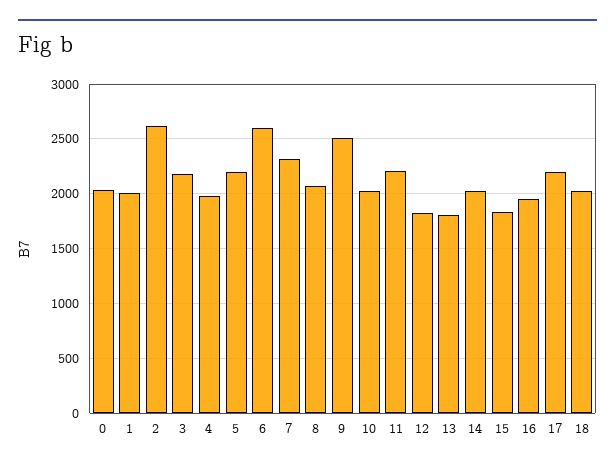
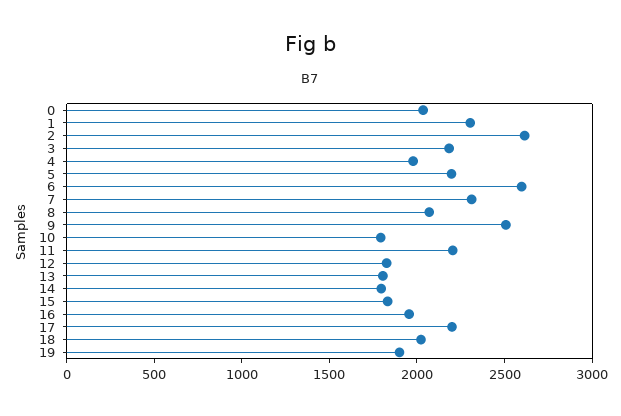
  {
    "0": 2000,
-   "1": 2000,
+   "1": 2300,
    "2": 2600,
    "3": 2200,
    "4": 2000,
    "5": 2200,
    "6": 2600,
    "7": 2300,
    "8": 2100,
    "9": 2500,
-   "10": 2000,
+   "10": 1800,
    "11": 2200,
    "12": 1800,
    "13": 1800,
-   "14": 2000,
+   "14": 1800,
    "15": 1800,
    "16": 2000,
    "17": 2200,
-   "18": 2000
+   "18": 2000,
+   "19": 1900
  }

